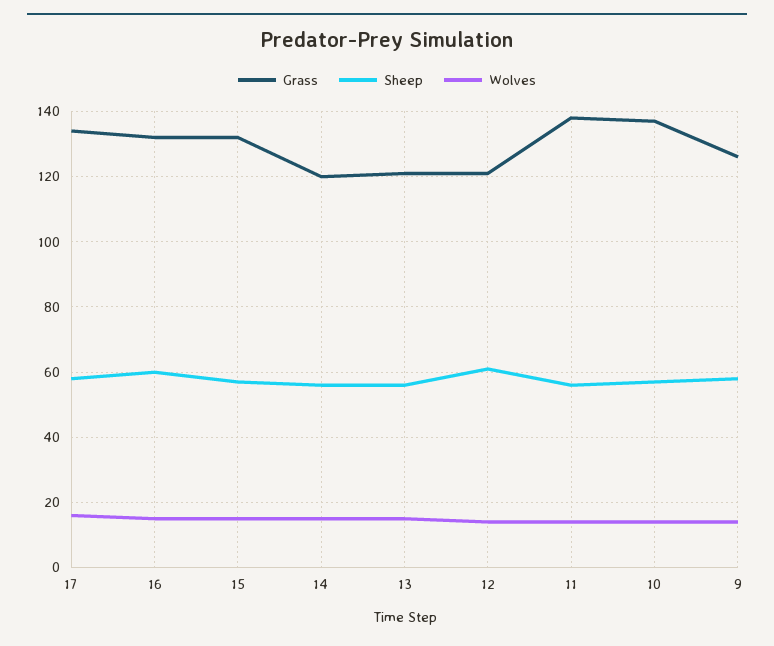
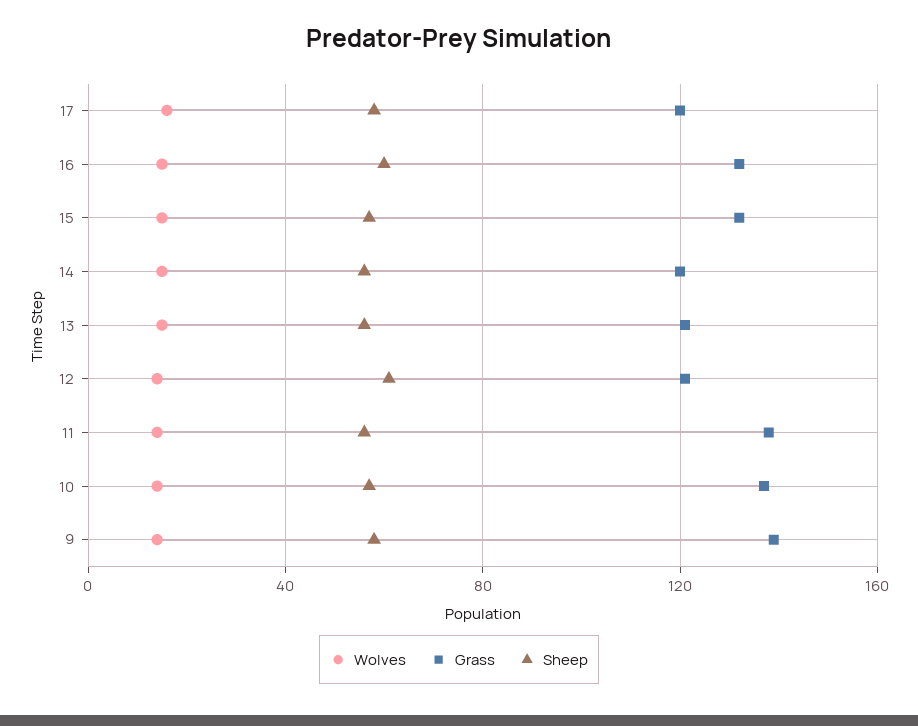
  {
    "Grass": {
-     "17": 135,
+     "17": 120,
      "16": 130,
      "15": 130,
      "14": 120,
      "13": 120,
      "12": 120,
      "11": 140,
      "10": 135,
-     "9": 125
+     "9": 140
    },
    "Sheep": {
      "17": 60,
      "16": 60,
      "15": 55,
      "14": 55,
      "13": 55,
      "12": 60,
      "11": 55,
      "10": 55,
      "9": 60
    },
    "Wolves": {
      "17": 15,
      "16": 15,
      "15": 15,
      "14": 15,
      "13": 15,
      "12": 15,
      "11": 15,
      "10": 15,
      "9": 15
    }
  }

